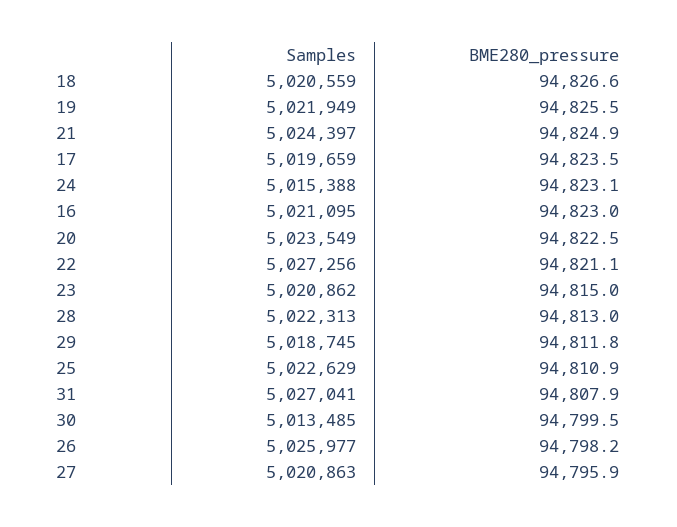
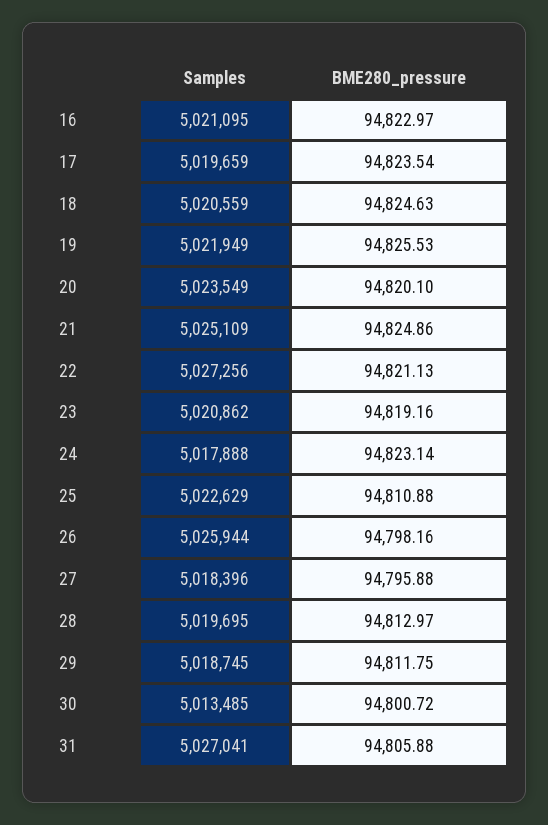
  {
    "Samples": {
      "18": 5020559,
      "19": 5021949,
-     "21": 5024397,
+     "21": 5025109,
      "17": 5019659,
-     "24": 5015388,
+     "24": 5017888,
      "16": 5021095,
      "20": 5023549,
      "22": 5027256,
      "23": 5020862,
-     "28": 5022313,
+     "28": 5019695,
      "29": 5018745,
      "25": 5022629,
      "31": 5027041,
      "30": 5013485,
-     "26": 5025977,
+     "26": 5025944,
-     "27": 5020863
+     "27": 5018396
    },
    "BME280_pressure": {
-     "18": 94826.6,
+     "18": 94824.63,
      "19": 94825.53,
      "21": 94824.86,
      "17": 94823.54,
      "24": 94823.14,
      "16": 94822.97,
-     "20": 94822.5,
+     "20": 94820.1,
      "22": 94821.13,
-     "23": 94815,
+     "23": 94819.16,
      "28": 94812.97,
      "29": 94811.75,
      "25": 94810.88,
-     "31": 94807.9,
+     "31": 94805.88,
-     "30": 94799.5,
+     "30": 94800.72,
      "26": 94798.16,
      "27": 94795.88
    }
  }

